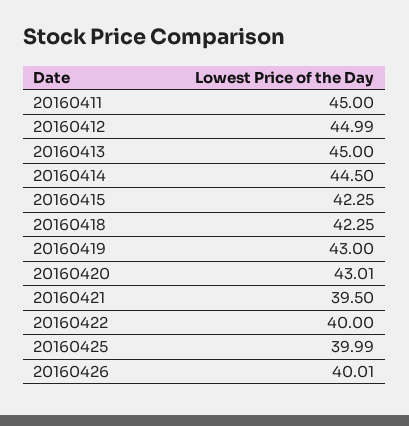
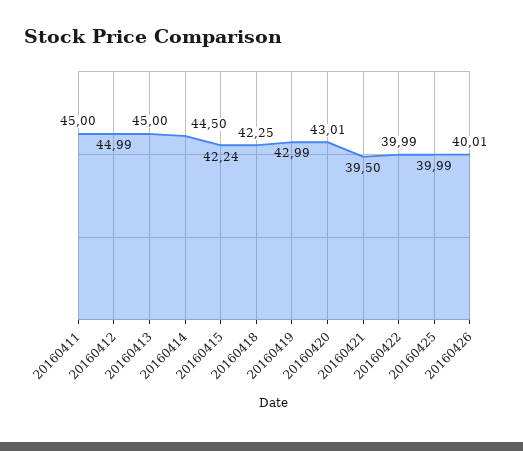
  {
    "20160411": 45,
    "20160412": 44.99,
    "20160413": 45,
    "20160414": 44.5,
-   "20160415": 42.25,
+   "20160415": 42.24,
    "20160418": 42.25,
-   "20160419": 43,
+   "20160419": 42.99,
    "20160420": 43.01,
    "20160421": 39.5,
-   "20160422": 40,
+   "20160422": 39.99,
    "20160425": 39.99,
    "20160426": 40.01
  }

